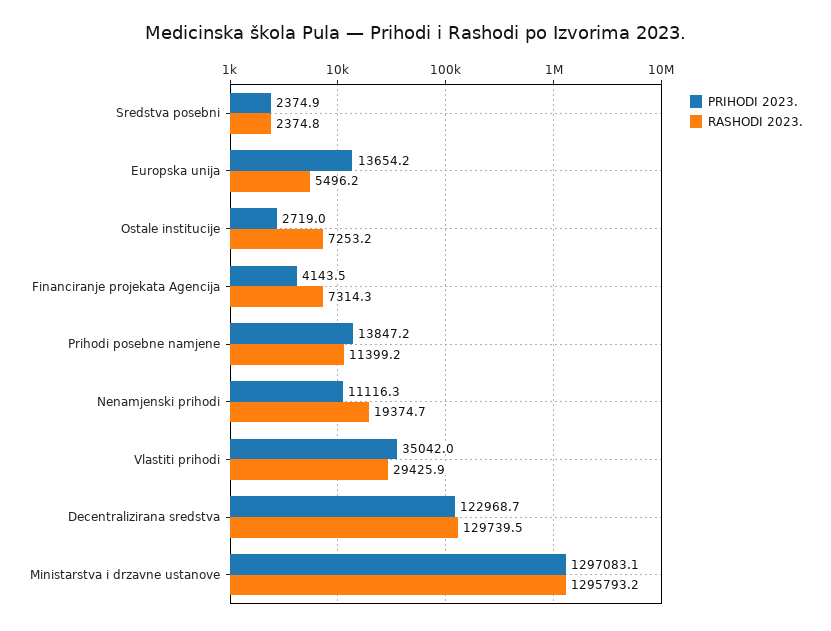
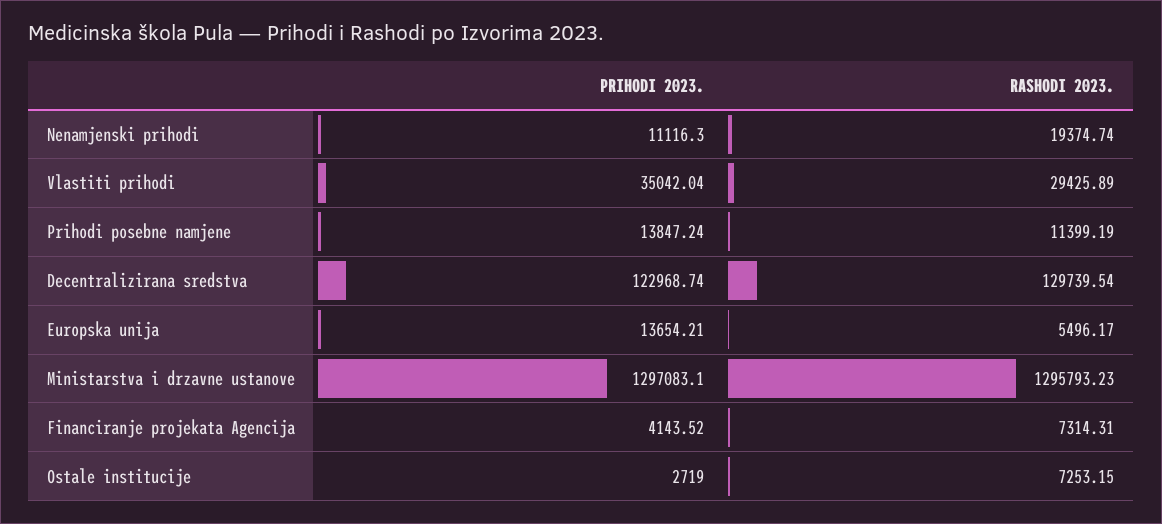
  {
    "PRIHODI 2023.": {
-     "Sredstva posebni": 2374.9,
      "Europska unija": 13654.21,
      "Ostale institucije": 2719,
      "Financiranje projekata Agencija": 4143.52,
      "Prihodi posebne namjene": 13847.24,
      "Nenamjenski prihodi": 11116.3,
      "Vlastiti prihodi": 35042.04,
      "Decentralizirana sredstva": 122968.74,
      "Ministarstva i drzavne ustanove": 1297083.1
    },
    "RASHODI 2023.": {
-     "Sredstva posebni": 2374.8,
      "Europska unija": 5496.17,
      "Ostale institucije": 7253.15,
      "Financiranje projekata Agencija": 7314.31,
      "Prihodi posebne namjene": 11399.19,
      "Nenamjenski prihodi": 19374.74,
      "Vlastiti prihodi": 29425.89,
      "Decentralizirana sredstva": 129739.54,
      "Ministarstva i drzavne ustanove": 1295793.23
    }
  }

